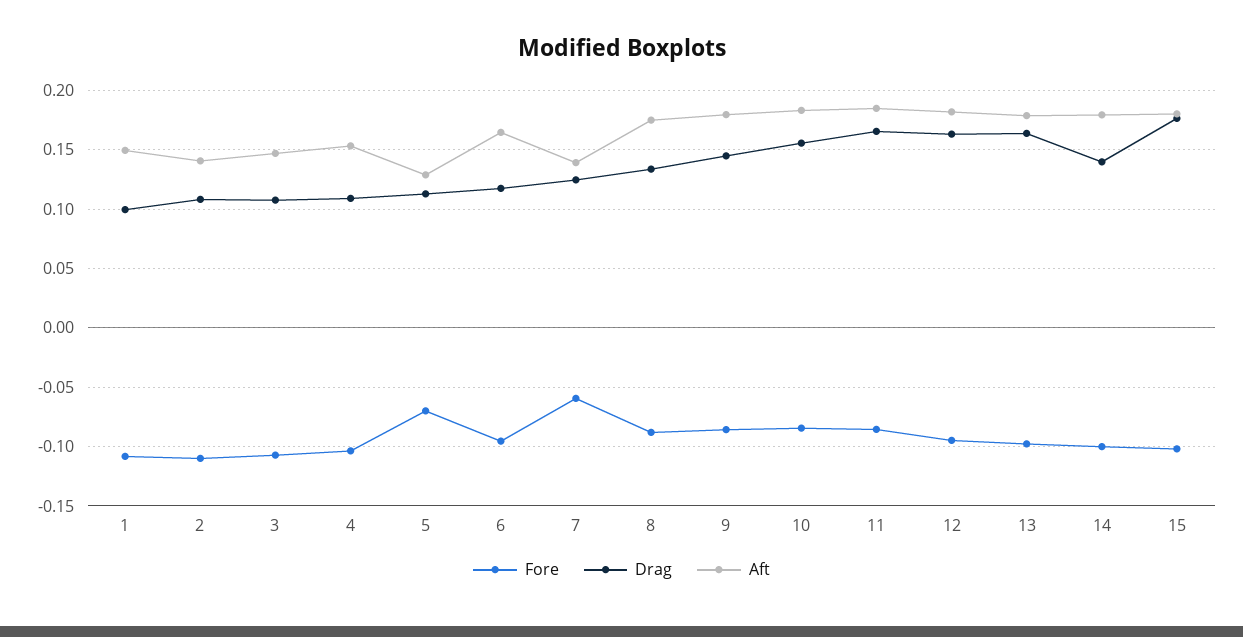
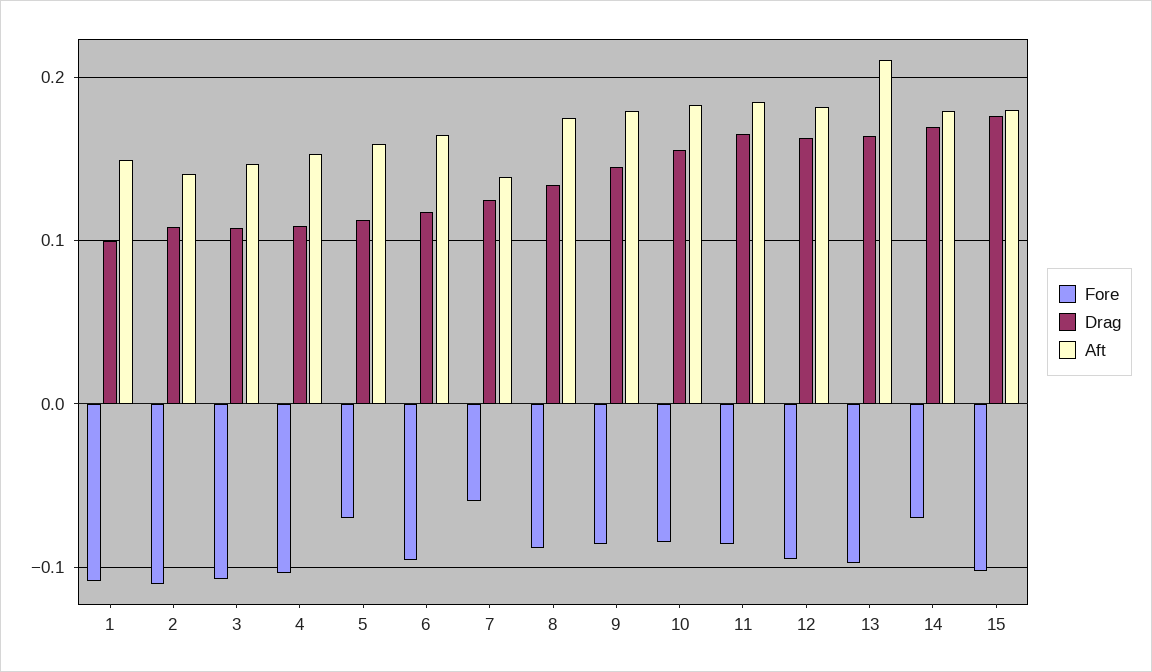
  {
    "Fore": {
      "1": -0.11,
      "2": -0.11,
      "3": -0.11,
      "4": -0.1,
      "5": -0.07,
      "6": -0.1,
      "7": -0.06,
      "8": -0.09,
      "9": -0.09,
      "10": -0.08,
      "11": -0.09,
      "12": -0.09,
      "13": -0.1,
-     "14": -0.1,
+     "14": -0.07,
      "15": -0.1
    },
    "Drag": {
      "1": 0.1,
      "2": 0.11,
      "3": 0.11,
      "4": 0.11,
      "5": 0.11,
      "6": 0.12,
      "7": 0.12,
      "8": 0.13,
      "9": 0.14,
      "10": 0.16,
      "11": 0.17,
      "12": 0.16,
      "13": 0.16,
-     "14": 0.14,
+     "14": 0.17,
      "15": 0.18
    },
    "Aft": {
      "1": 0.15,
      "2": 0.14,
      "3": 0.15,
      "4": 0.15,
-     "5": 0.13,
+     "5": 0.16,
      "6": 0.16,
      "7": 0.14,
      "8": 0.17,
      "9": 0.18,
      "10": 0.18,
      "11": 0.18,
      "12": 0.18,
-     "13": 0.18,
+     "13": 0.21,
      "14": 0.18,
      "15": 0.18
    }
  }

